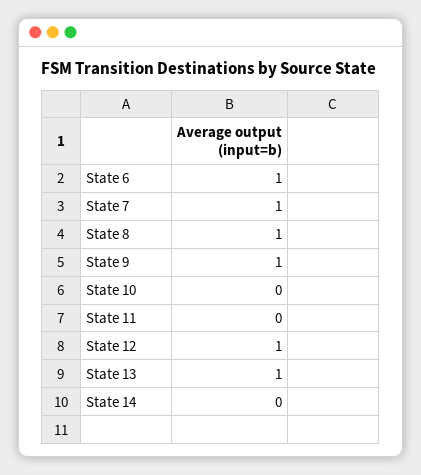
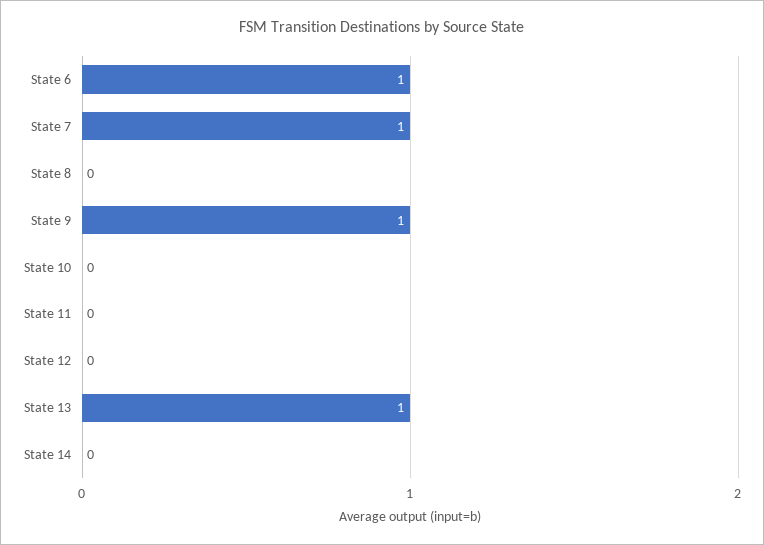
  {
    "State 6": 1,
    "State 7": 1,
-   "State 8": 1,
+   "State 8": 0,
    "State 9": 1,
    "State 10": 0,
    "State 11": 0,
-   "State 12": 1,
+   "State 12": 0,
    "State 13": 1,
    "State 14": 0
  }

